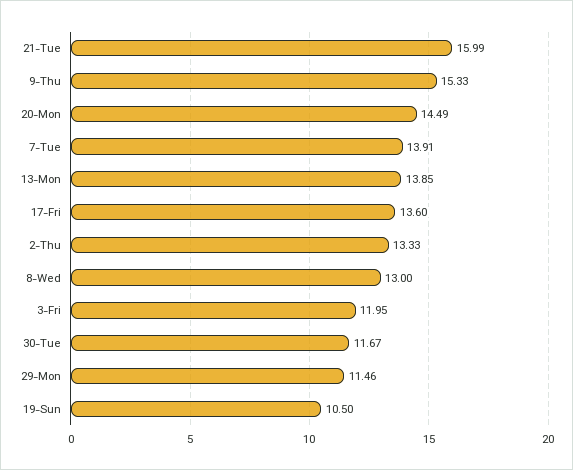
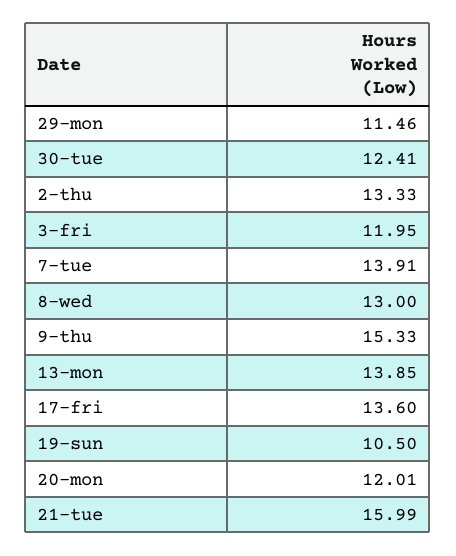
  {
    "21-Tue": 15.99,
    "9-Thu": 15.33,
-   "20-Mon": 14.49,
+   "20-Mon": 12.01,
    "7-Tue": 13.91,
    "13-Mon": 13.85,
    "17-Fri": 13.6,
    "2-Thu": 13.33,
    "8-Wed": 13,
    "3-Fri": 11.95,
-   "30-Tue": 11.67,
+   "30-Tue": 12.41,
    "29-Mon": 11.46,
    "19-Sun": 10.5
  }

